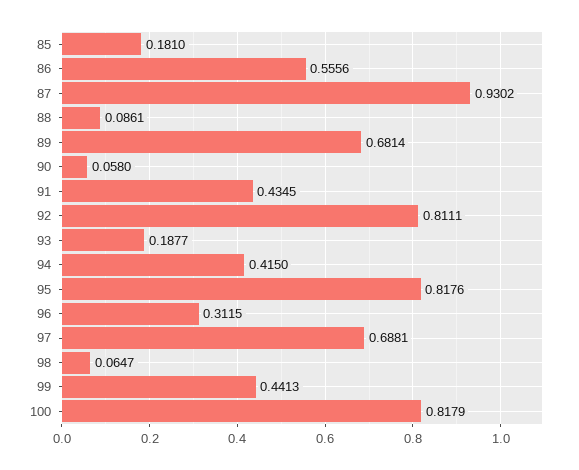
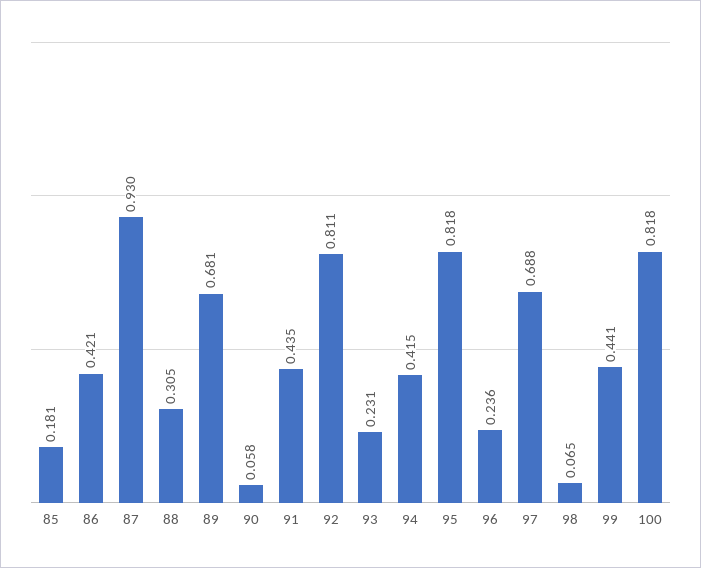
  {
    "85": 0.181,
-   "86": 0.5556,
+   "86": 0.421,
    "87": 0.9302,
-   "88": 0.0861,
+   "88": 0.305,
    "89": 0.6814,
    "90": 0.058,
    "91": 0.4345,
    "92": 0.8111,
-   "93": 0.1877,
+   "93": 0.231,
    "94": 0.415,
    "95": 0.8176,
-   "96": 0.3115,
+   "96": 0.236,
    "97": 0.6881,
    "98": 0.0647,
    "99": 0.4413,
    "100": 0.8179
  }

